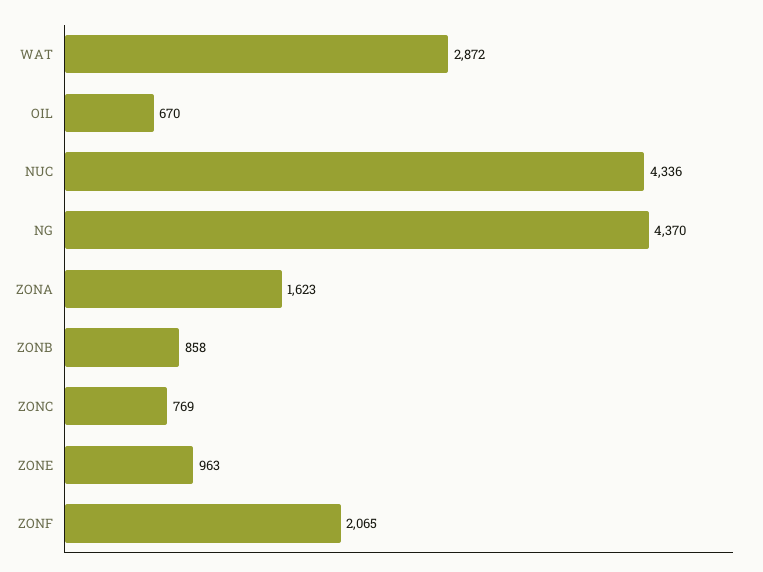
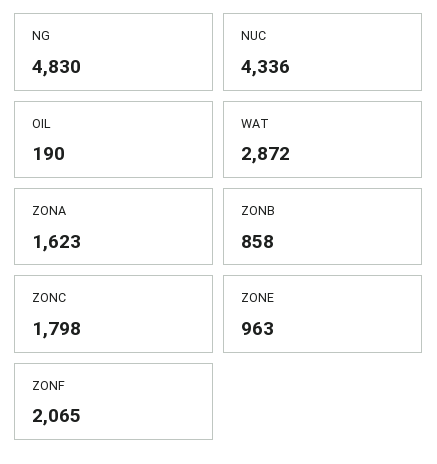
  {
    "WAT": 2872,
-   "OIL": 670,
+   "OIL": 190,
    "NUC": 4336,
-   "NG": 4370,
+   "NG": 4830,
    "ZONA": 1623,
    "ZONB": 858,
-   "ZONC": 769,
+   "ZONC": 1798,
    "ZONE": 963,
    "ZONF": 2065
  }

